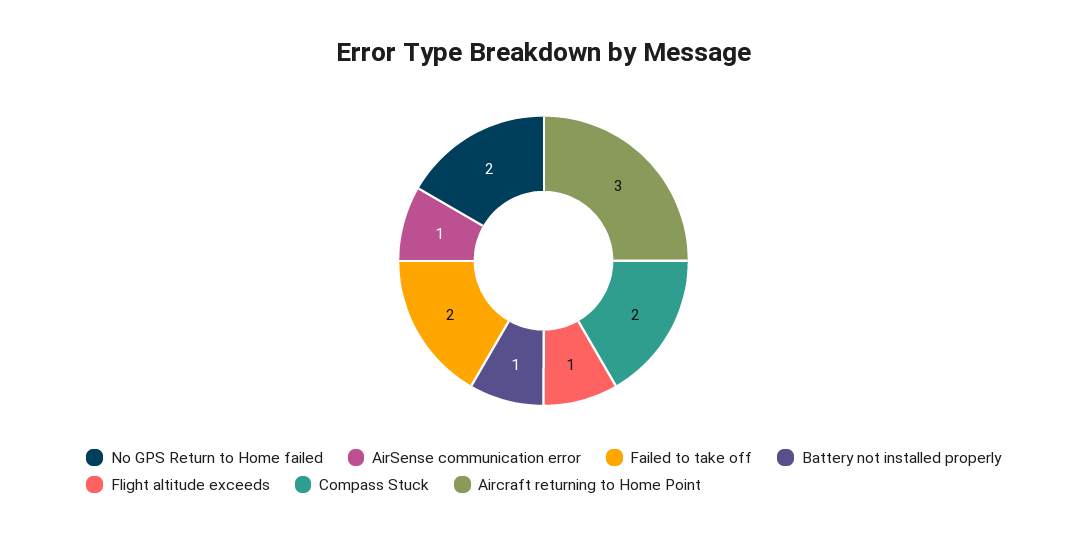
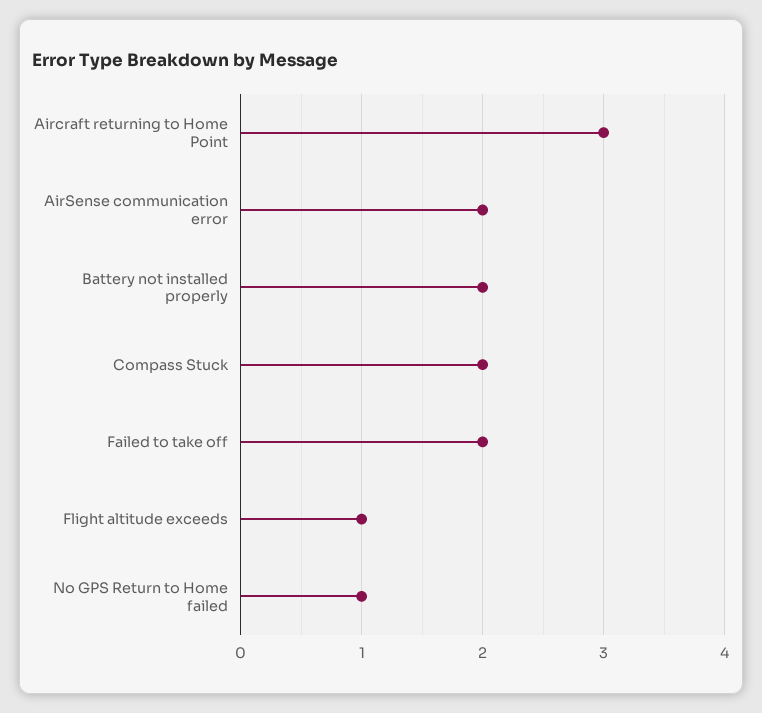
  {
-   "No GPS Return to Home failed": 2,
+   "No GPS Return to Home failed": 1,
-   "AirSense communication error": 1,
+   "AirSense communication error": 2,
    "Failed to take off": 2,
-   "Battery not installed properly": 1,
+   "Battery not installed properly": 2,
    "Flight altitude exceeds": 1,
    "Compass Stuck": 2,
    "Aircraft returning to Home Point": 3
  }

